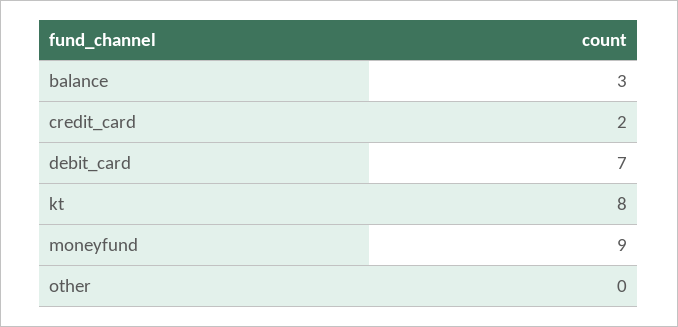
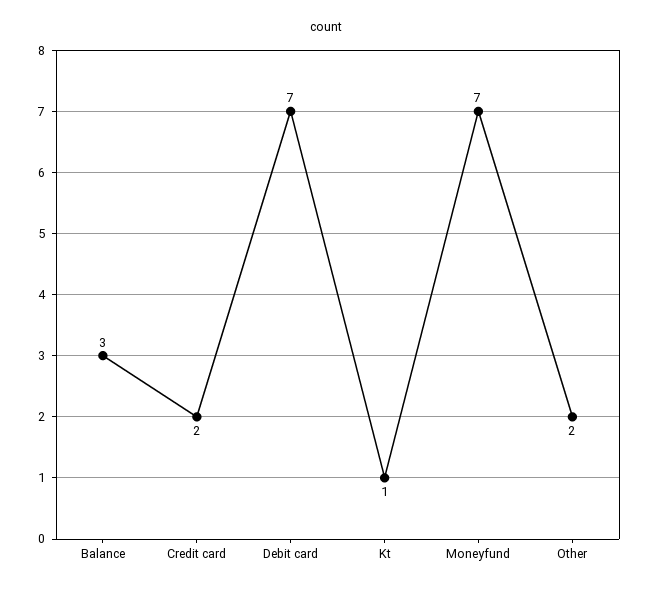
  {
    "balance": 3,
    "credit_card": 2,
    "debit_card": 7,
-   "kt": 8,
+   "kt": 1,
-   "moneyfund": 9,
+   "moneyfund": 7,
-   "other": 0
+   "other": 2
  }

